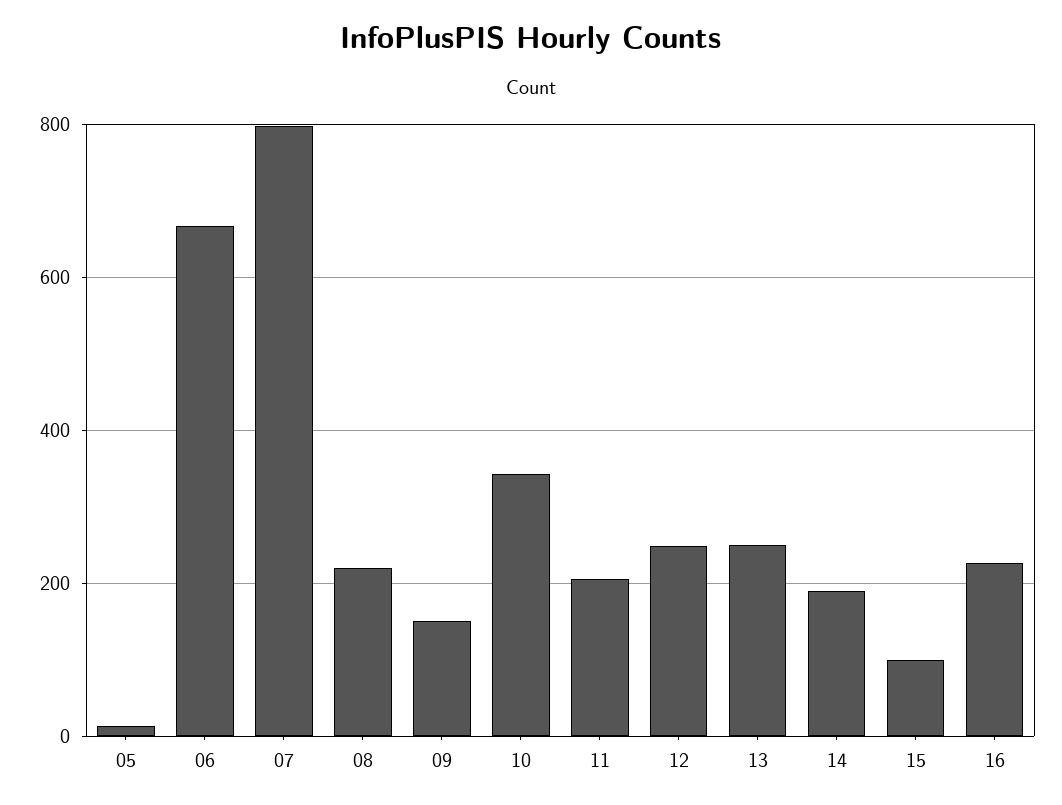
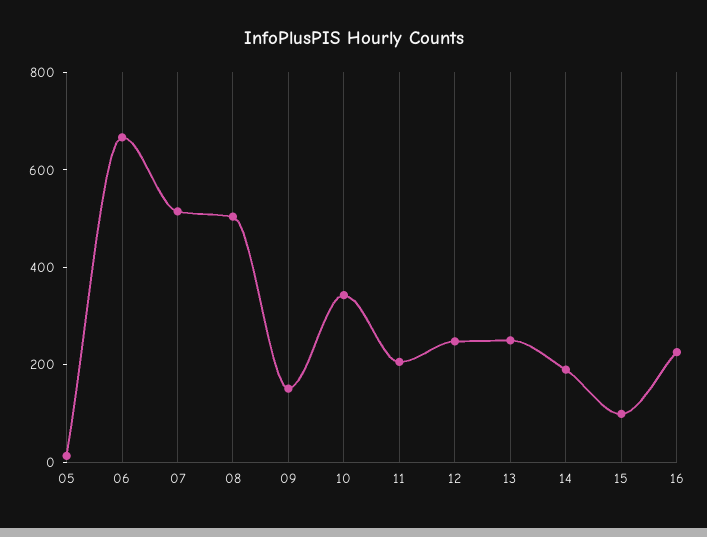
  {
    "05": 20,
    "06": 660,
-   "07": 800,
+   "07": 500,
-   "08": 220,
+   "08": 500,
    "09": 160,
    "10": 340,
    "11": 200,
    "12": 240,
    "13": 260,
    "14": 200,
    "15": 100,
    "16": 220
  }

